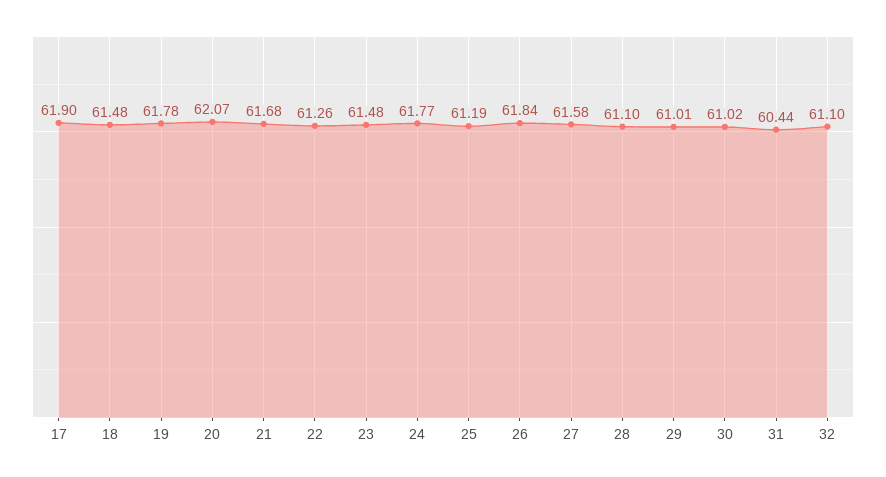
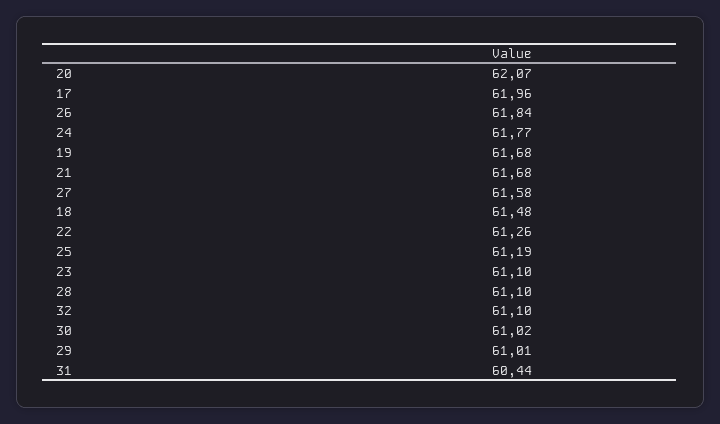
  {
-   "17": 61.9,
+   "17": 61.96,
    "18": 61.48,
-   "19": 61.78,
+   "19": 61.68,
    "20": 62.07,
    "21": 61.68,
    "22": 61.26,
-   "23": 61.48,
+   "23": 61.1,
    "24": 61.77,
    "25": 61.19,
    "26": 61.84,
    "27": 61.58,
    "28": 61.1,
    "29": 61.01,
    "30": 61.02,
    "31": 60.44,
    "32": 61.1
  }

